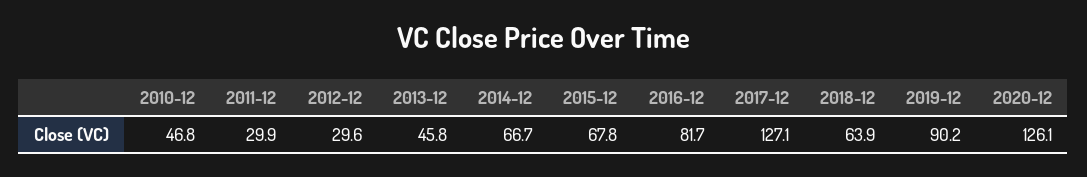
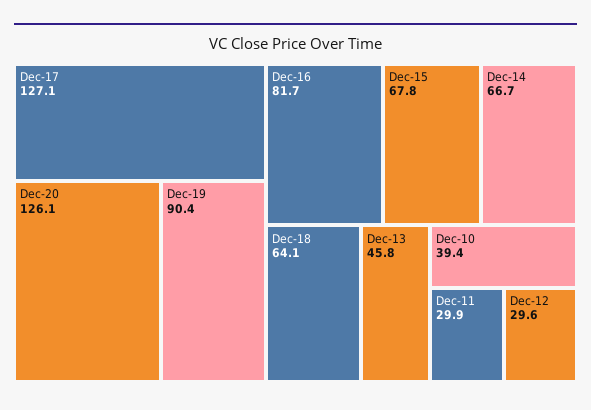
  {
-   "2010-12": 46.8,
+   "2010-12": 39.4,
    "2011-12": 29.9,
    "2012-12": 29.6,
    "2013-12": 45.8,
    "2014-12": 66.7,
    "2015-12": 67.8,
    "2016-12": 81.7,
    "2017-12": 127.1,
-   "2018-12": 63.9,
+   "2018-12": 64.1,
-   "2019-12": 90.2,
+   "2019-12": 90.4,
    "2020-12": 126.1
  }

